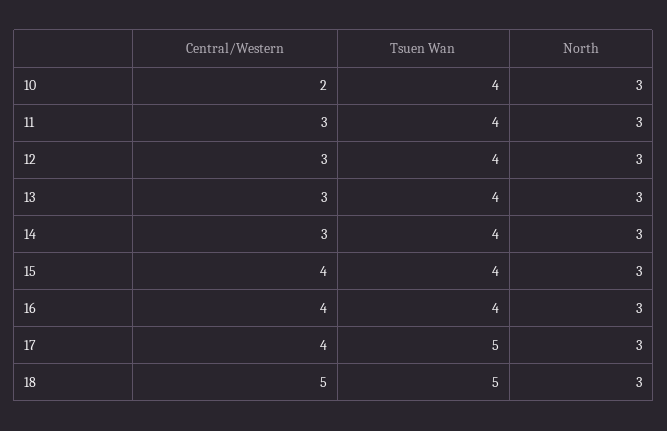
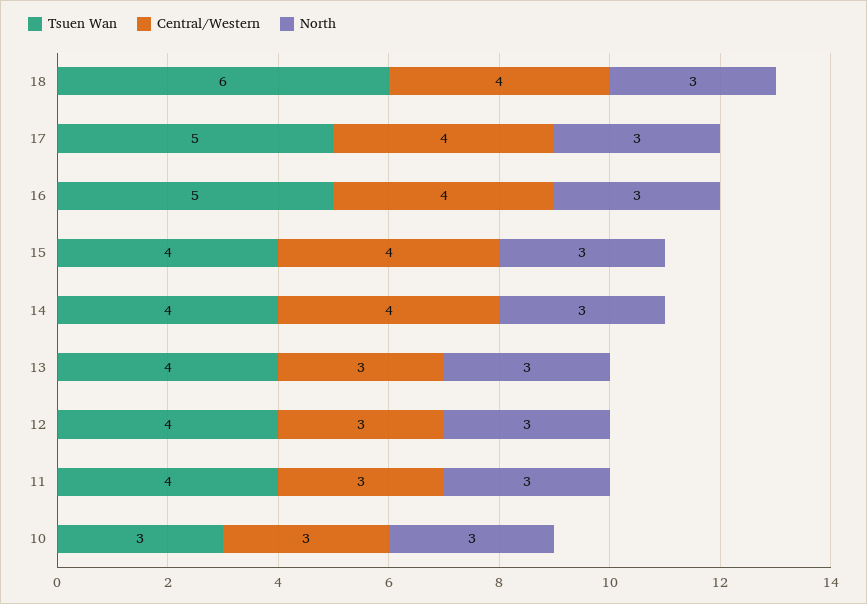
  {
    "Central/Western": {
-     "10": 2,
+     "10": 3,
      "11": 3,
      "12": 3,
      "13": 3,
-     "14": 3,
+     "14": 4,
      "15": 4,
      "16": 4,
      "17": 4,
-     "18": 5
+     "18": 4
    },
    "Tsuen Wan": {
-     "10": 4,
+     "10": 3,
      "11": 4,
      "12": 4,
      "13": 4,
      "14": 4,
      "15": 4,
-     "16": 4,
+     "16": 5,
      "17": 5,
-     "18": 5
+     "18": 6
    },
    "North": {
      "10": 3,
      "11": 3,
      "12": 3,
      "13": 3,
      "14": 3,
      "15": 3,
      "16": 3,
      "17": 3,
      "18": 3
    }
  }

